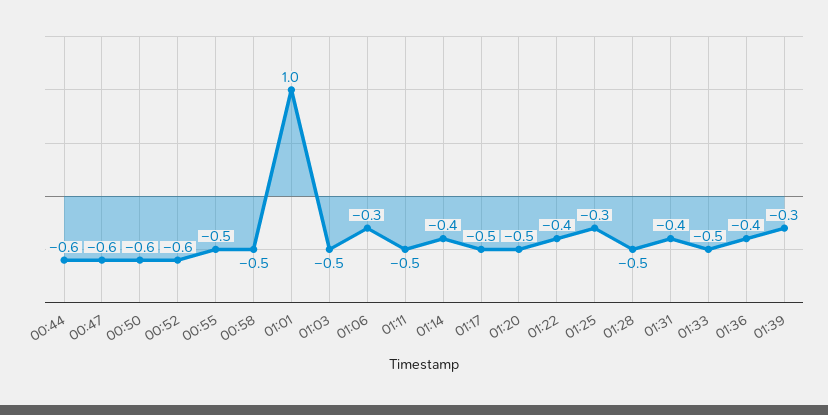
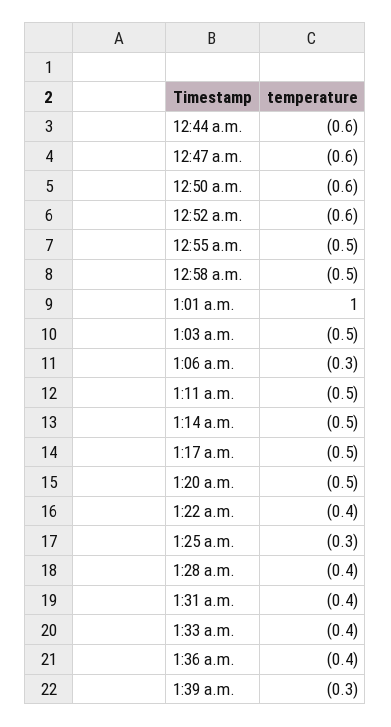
  {
    "00:44": -0.6,
    "00:47": -0.6,
    "00:50": -0.6,
    "00:52": -0.6,
    "00:55": -0.5,
    "00:58": -0.5,
    "01:01": 1,
    "01:03": -0.5,
    "01:06": -0.3,
    "01:11": -0.5,
-   "01:14": -0.4,
+   "01:14": -0.5,
    "01:17": -0.5,
    "01:20": -0.5,
    "01:22": -0.4,
    "01:25": -0.3,
-   "01:28": -0.5,
+   "01:28": -0.4,
    "01:31": -0.4,
-   "01:33": -0.5,
+   "01:33": -0.4,
    "01:36": -0.4,
    "01:39": -0.3
  }

